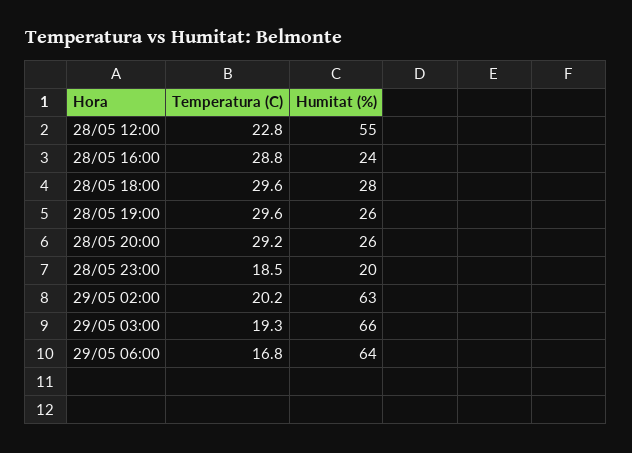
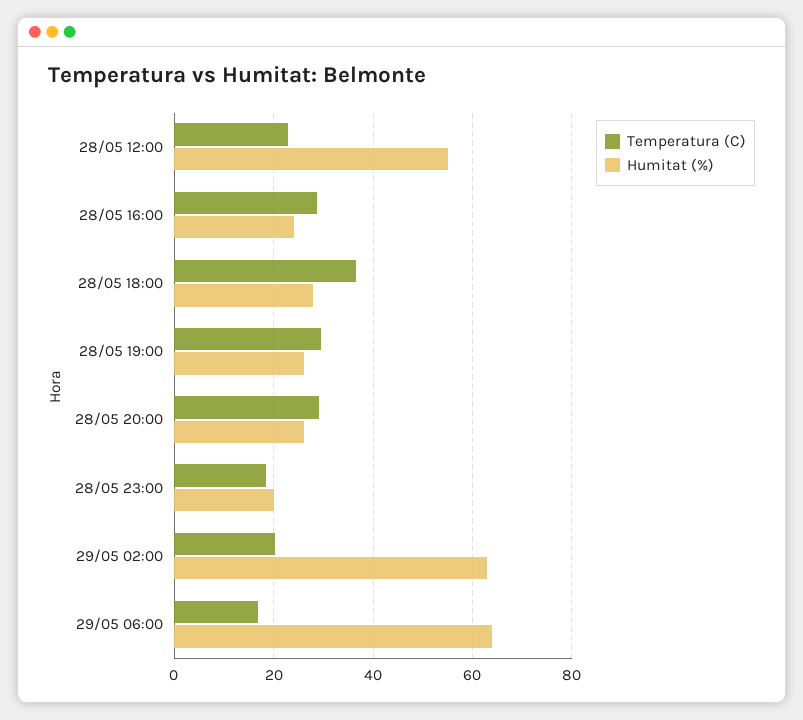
  {
    "Temperatura (C)": {
      "28/05 12:00": 22.8,
      "28/05 16:00": 28.8,
-     "28/05 18:00": 29.6,
+     "28/05 18:00": 36,
      "28/05 19:00": 29.6,
      "28/05 20:00": 29.2,
      "28/05 23:00": 18.5,
      "29/05 02:00": 20.2,
-     "29/05 03:00": 19.3,
      "29/05 06:00": 16.8
    },
    "Humitat (%)": {
      "28/05 12:00": 55,
      "28/05 16:00": 24,
      "28/05 18:00": 28,
      "28/05 19:00": 26,
      "28/05 20:00": 26,
      "28/05 23:00": 20,
      "29/05 02:00": 63,
-     "29/05 03:00": 66,
      "29/05 06:00": 64
    }
  }

